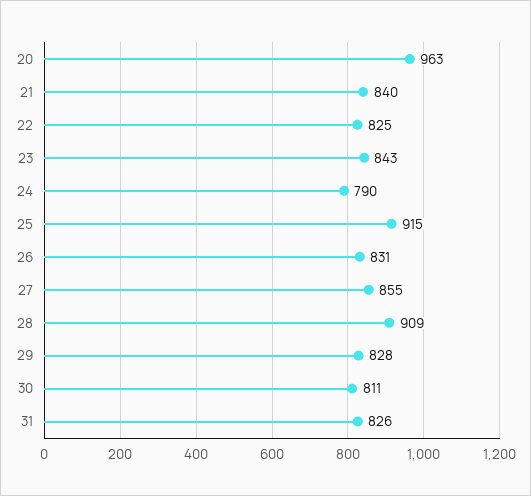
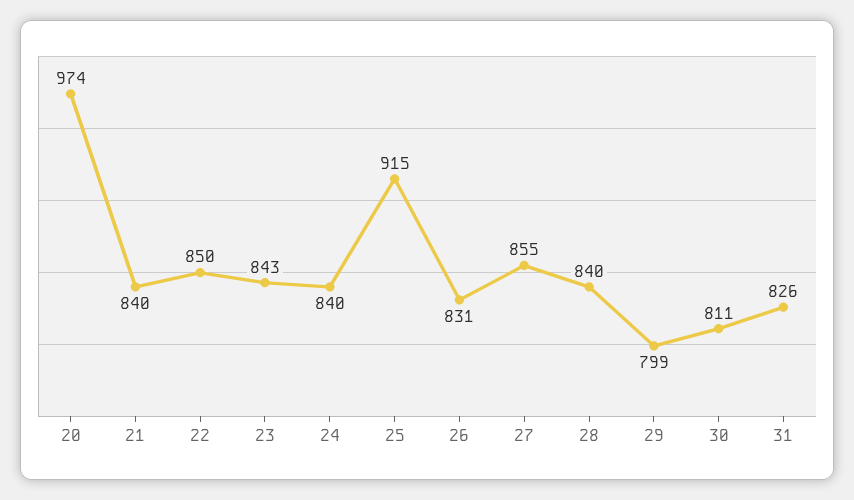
  {
-   "20": 963,
+   "20": 974,
    "21": 840,
-   "22": 825,
+   "22": 850,
    "23": 843,
-   "24": 790,
+   "24": 840,
    "25": 915,
    "26": 831,
    "27": 855,
-   "28": 909,
+   "28": 840,
-   "29": 828,
+   "29": 799,
    "30": 811,
    "31": 826
  }

